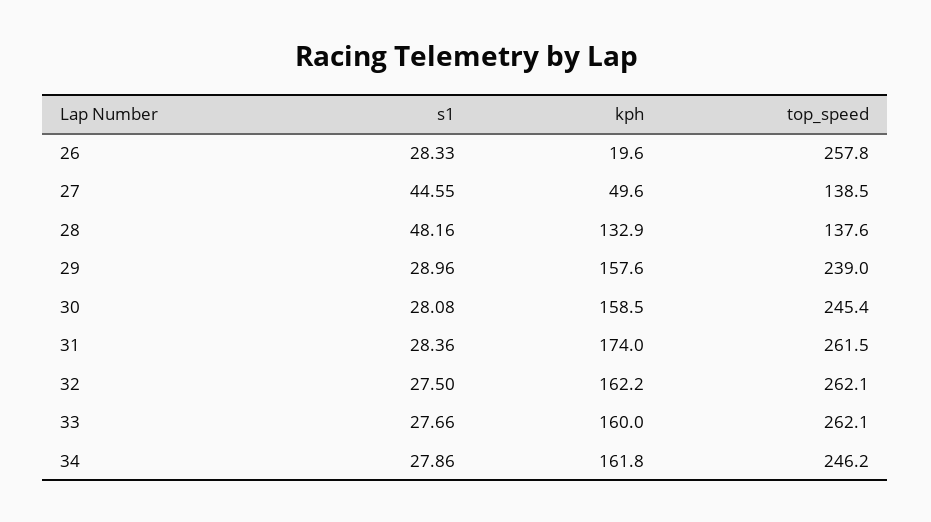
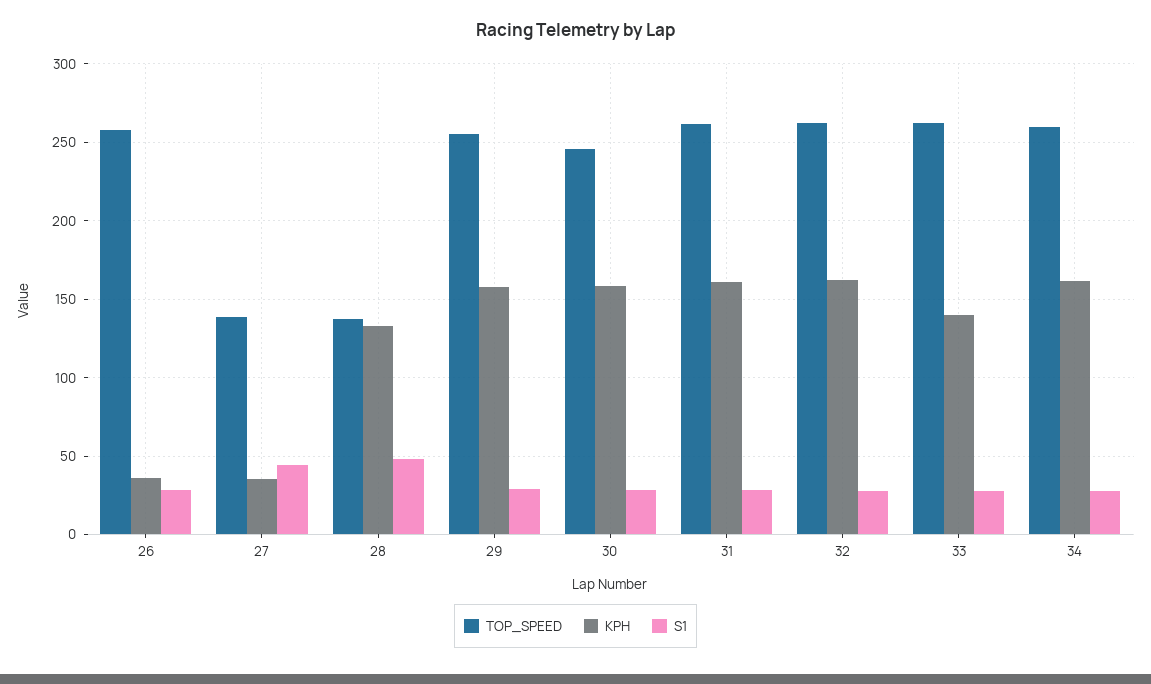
  {
    "s1": {
      "26": 28.33,
      "27": 44.55,
      "28": 48.16,
      "29": 28.96,
      "30": 28.08,
      "31": 28.36,
      "32": 27.5,
      "33": 27.66,
      "34": 27.86
    },
    "kph": {
-     "26": 19.6,
+     "26": 35,
-     "27": 49.6,
+     "27": 35,
      "28": 132.9,
      "29": 157.6,
      "30": 158.5,
-     "31": 174,
+     "31": 160,
      "32": 162.2,
-     "33": 160,
+     "33": 140,
      "34": 161.8
    },
    "top_speed": {
      "26": 257.8,
      "27": 138.5,
      "28": 137.6,
-     "29": 239,
+     "29": 255,
      "30": 245.4,
      "31": 261.5,
      "32": 262.1,
      "33": 262.1,
-     "34": 246.2
+     "34": 260
    }
  }

